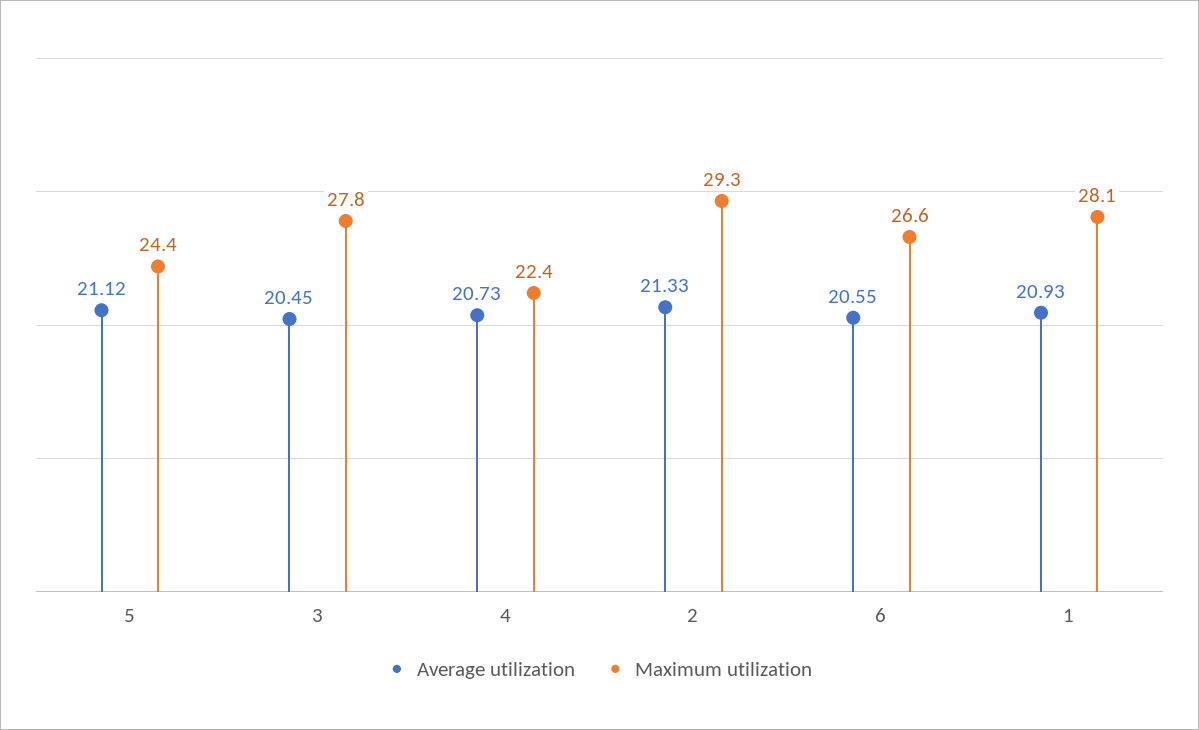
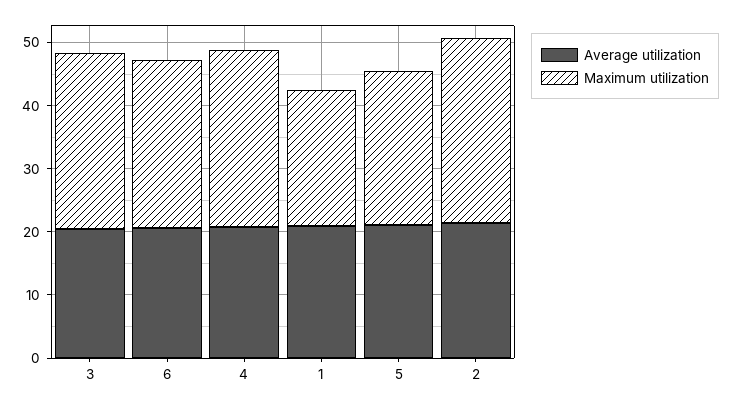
  {
    "Average utilization": {
      "5": 21.12,
      "3": 20.45,
      "4": 20.73,
      "2": 21.33,
      "6": 20.55,
      "1": 20.93
    },
    "Maximum utilization": {
      "5": 24.4,
      "3": 27.8,
-     "4": 22.4,
+     "4": 28,
      "2": 29.3,
      "6": 26.6,
-     "1": 28.1
+     "1": 22
    }
  }

